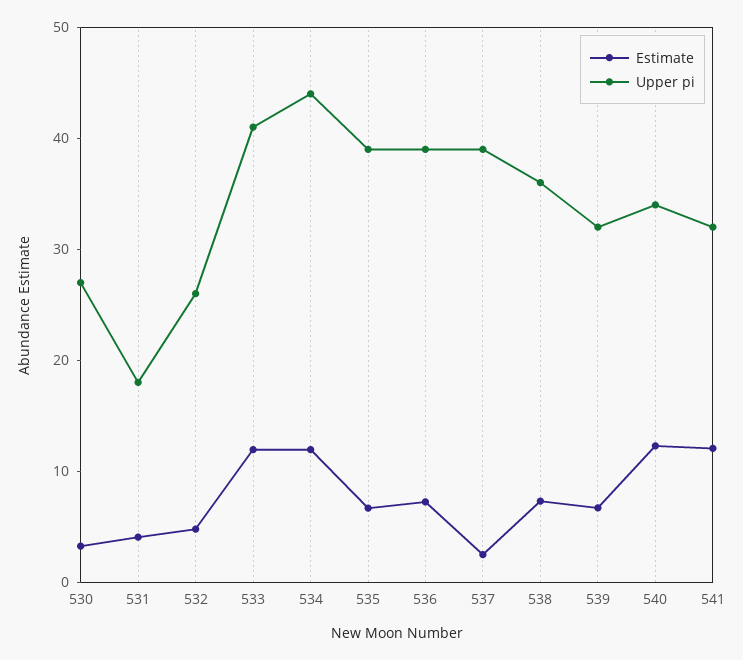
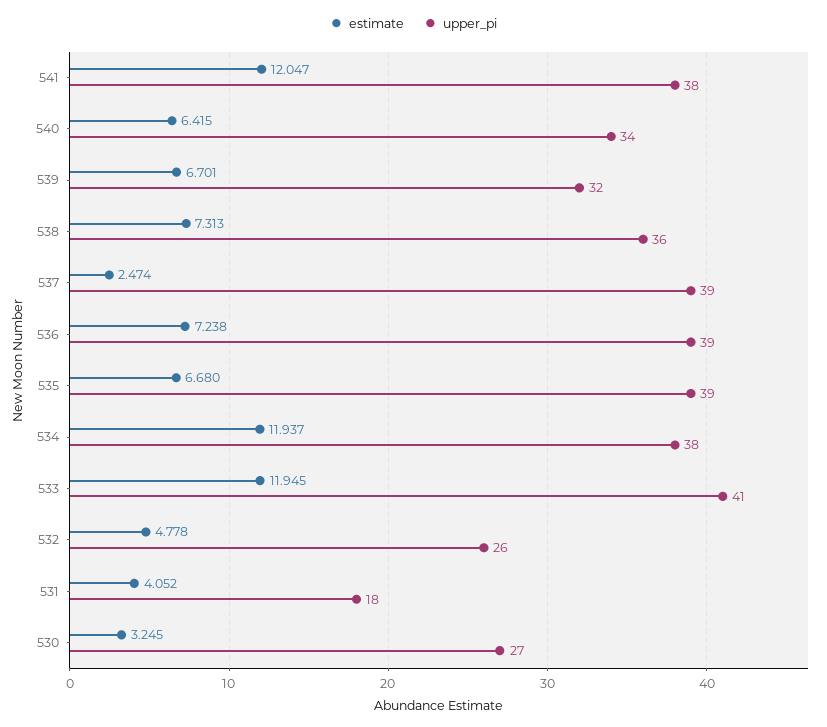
  {
    "Estimate": {
      "530": 3.245,
      "531": 4.052,
      "532": 4.778,
      "533": 11.945,
      "534": 11.937,
      "535": 6.68,
      "536": 7.238,
      "537": 2.474,
      "538": 7.313,
      "539": 6.701,
-     "540": 12,
+     "540": 6.415,
      "541": 12.047
    },
    "Upper pi": {
      "530": 27,
      "531": 18,
      "532": 26,
      "533": 41,
-     "534": 44,
+     "534": 38,
      "535": 39,
      "536": 39,
      "537": 39,
      "538": 36,
      "539": 32,
      "540": 34,
-     "541": 32
+     "541": 38
    }
  }

